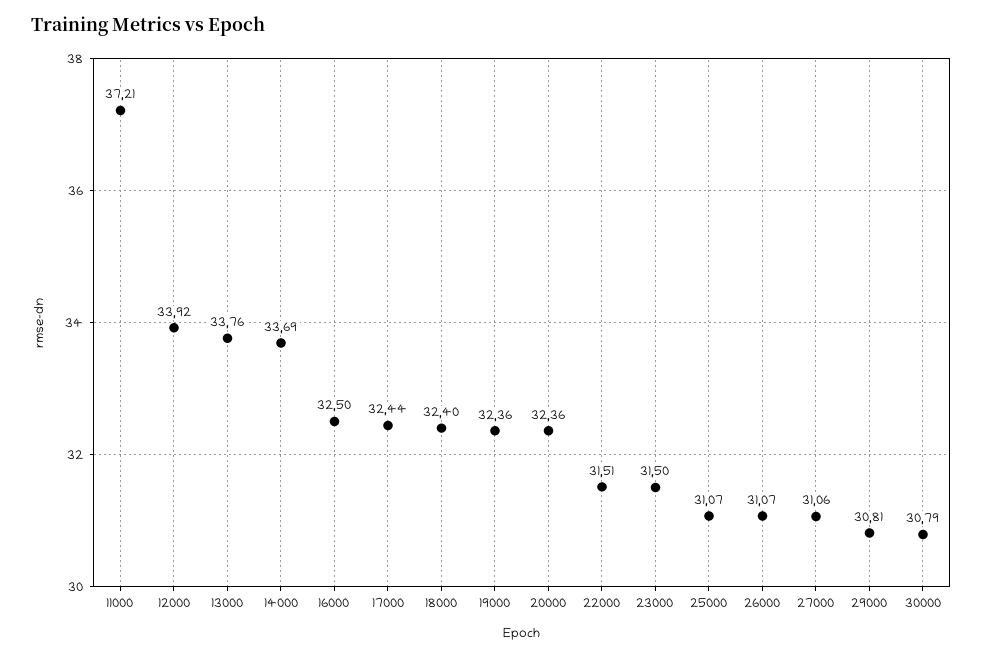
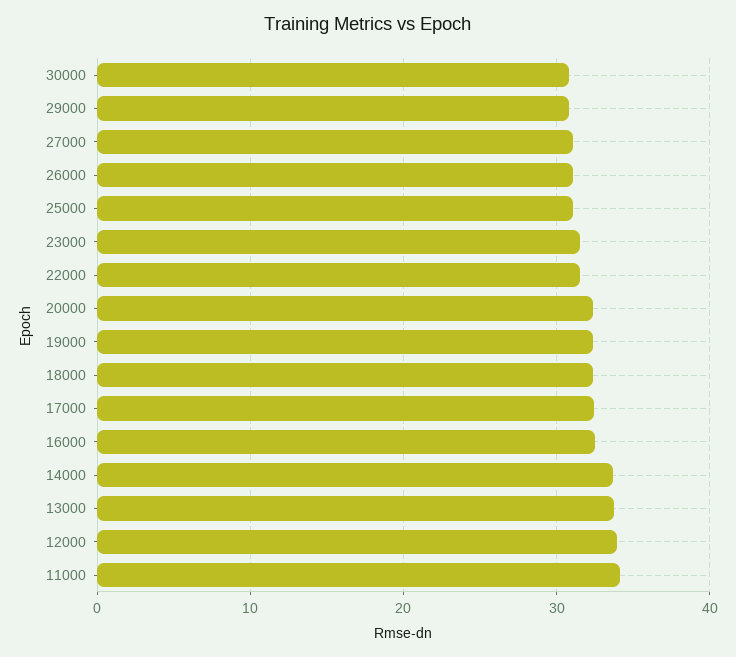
  {
-   "11000": 37.21,
+   "11000": 34,
    "12000": 33.92,
    "13000": 33.76,
    "14000": 33.69,
    "16000": 32.5,
    "17000": 32.44,
    "18000": 32.4,
    "19000": 32.36,
    "20000": 32.36,
    "22000": 31.51,
    "23000": 31.5,
    "25000": 31.07,
    "26000": 31.07,
    "27000": 31.06,
    "29000": 30.81,
    "30000": 30.79
  }

